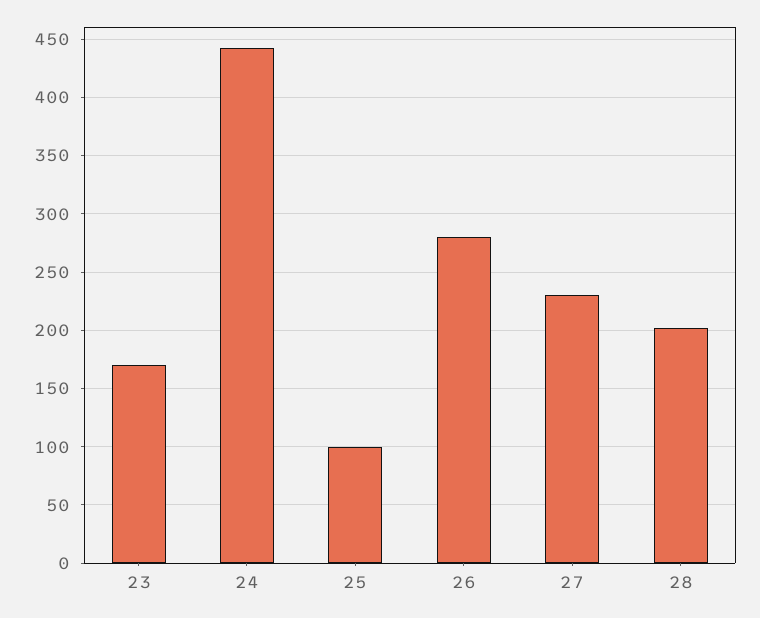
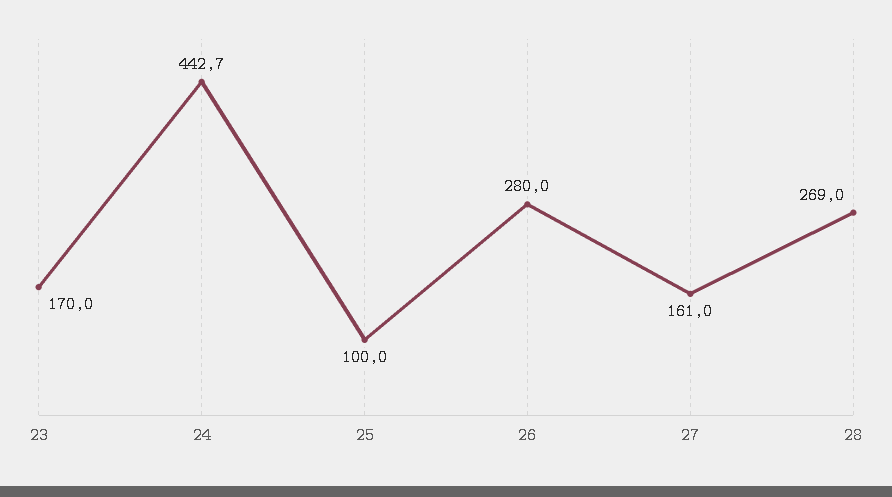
  {
    "23": 170,
    "24": 442.7,
    "25": 100,
    "26": 280,
-   "27": 230,
+   "27": 161,
-   "28": 200
+   "28": 269
  }

